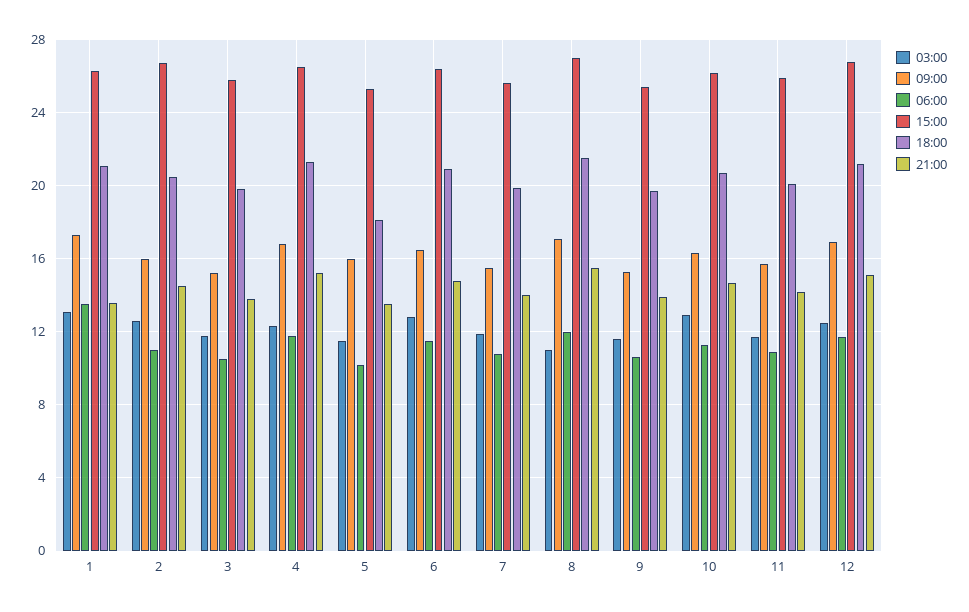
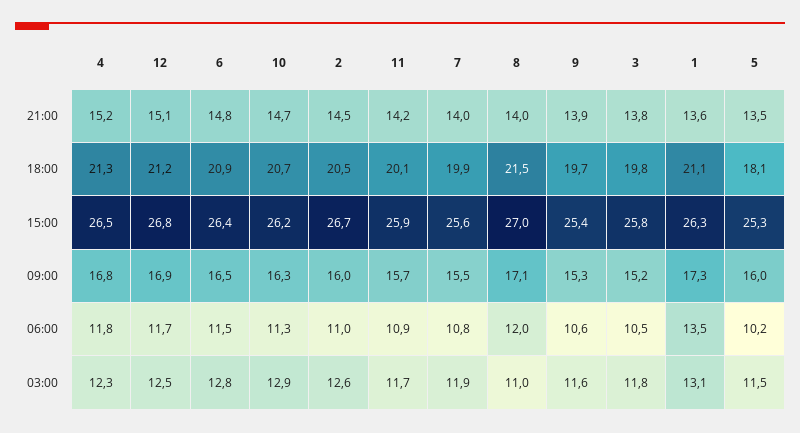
  {
    "03:00": {
      "1": 13.1,
      "2": 12.6,
      "3": 11.8,
      "4": 12.3,
      "5": 11.5,
      "6": 12.8,
      "7": 11.9,
      "8": 11,
      "9": 11.6,
      "10": 12.9,
      "11": 11.7,
      "12": 12.5
    },
    "09:00": {
      "1": 17.3,
      "2": 16,
      "3": 15.2,
      "4": 16.8,
      "5": 16,
      "6": 16.5,
      "7": 15.5,
      "8": 17.1,
      "9": 15.3,
      "10": 16.3,
      "11": 15.7,
      "12": 16.9
    },
    "06:00": {
      "1": 13.5,
      "2": 11,
      "3": 10.5,
      "4": 11.8,
      "5": 10.2,
      "6": 11.5,
      "7": 10.8,
      "8": 12,
      "9": 10.6,
      "10": 11.3,
      "11": 10.9,
      "12": 11.7
    },
    "15:00": {
      "1": 26.3,
      "2": 26.7,
      "3": 25.8,
      "4": 26.5,
      "5": 25.3,
      "6": 26.4,
      "7": 25.6,
      "8": 27,
      "9": 25.4,
      "10": 26.2,
      "11": 25.9,
      "12": 26.8
    },
    "18:00": {
      "1": 21.1,
      "2": 20.5,
      "3": 19.8,
      "4": 21.3,
      "5": 18.1,
      "6": 20.9,
      "7": 19.9,
      "8": 21.5,
      "9": 19.7,
      "10": 20.7,
      "11": 20.1,
      "12": 21.2
    },
    "21:00": {
      "1": 13.6,
      "2": 14.5,
      "3": 13.8,
      "4": 15.2,
      "5": 13.5,
      "6": 14.8,
      "7": 14,
-     "8": 15.5,
+     "8": 14,
      "9": 13.9,
      "10": 14.7,
      "11": 14.2,
      "12": 15.1
    }
  }

